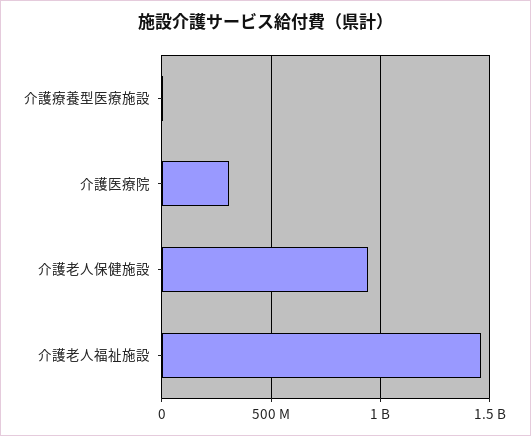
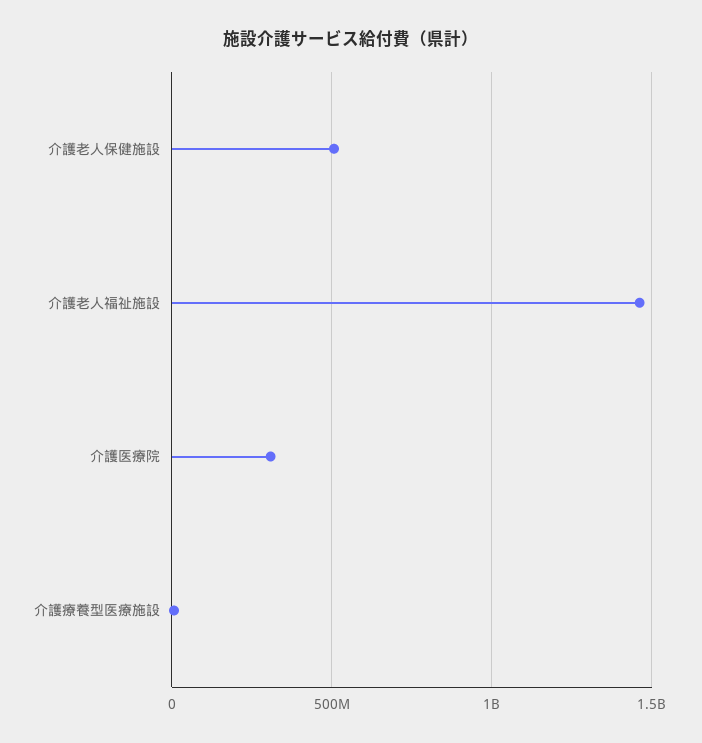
  {
    "介護療養型医療施設": 0,
    "介護医療院": 300000000,
-   "介護老人保健施設": 950000000,
+   "介護老人保健施設": 500000000,
    "介護老人福祉施設": 1450000000
  }

